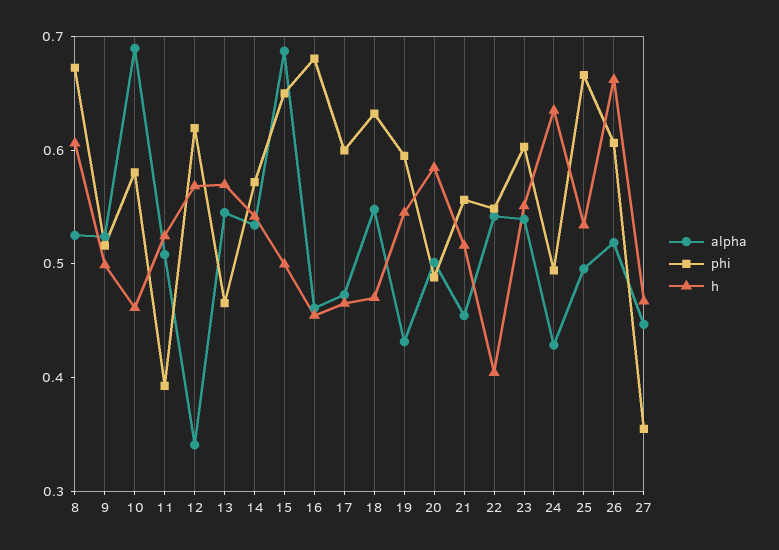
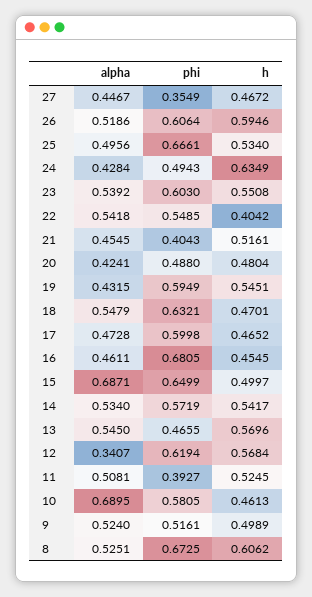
  {
    "alpha": {
      "8": 0.5251,
      "9": 0.524,
      "10": 0.6895,
      "11": 0.5081,
      "12": 0.3407,
      "13": 0.545,
      "14": 0.534,
      "15": 0.6871,
      "16": 0.4611,
      "17": 0.4728,
      "18": 0.5479,
      "19": 0.4315,
-     "20": 0.5,
+     "20": 0.4241,
      "21": 0.4545,
      "22": 0.5418,
      "23": 0.5392,
      "24": 0.4284,
      "25": 0.4956,
      "26": 0.5186,
      "27": 0.4467
    },
    "phi": {
      "8": 0.6725,
      "9": 0.5161,
      "10": 0.5805,
      "11": 0.3927,
      "12": 0.6194,
      "13": 0.4655,
      "14": 0.5719,
      "15": 0.6499,
      "16": 0.6805,
      "17": 0.5998,
      "18": 0.6321,
      "19": 0.5949,
      "20": 0.488,
-     "21": 0.56,
+     "21": 0.4043,
      "22": 0.5485,
      "23": 0.603,
      "24": 0.4943,
      "25": 0.6661,
      "26": 0.6064,
      "27": 0.3549
    },
    "h": {
      "8": 0.6062,
      "9": 0.4989,
      "10": 0.4613,
      "11": 0.5245,
      "12": 0.5684,
      "13": 0.5696,
      "14": 0.5417,
      "15": 0.4997,
      "16": 0.4545,
      "17": 0.4652,
      "18": 0.4701,
      "19": 0.5451,
-     "20": 0.58,
+     "20": 0.4804,
      "21": 0.5161,
      "22": 0.4042,
      "23": 0.5508,
      "24": 0.6349,
      "25": 0.534,
-     "26": 0.66,
+     "26": 0.5946,
      "27": 0.4672
    }
  }

